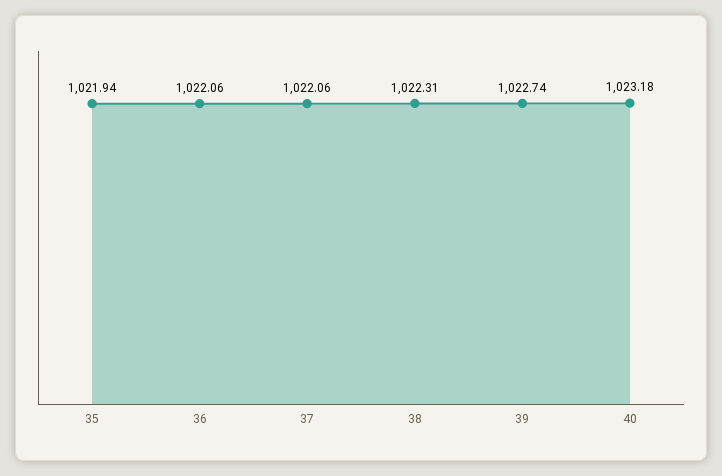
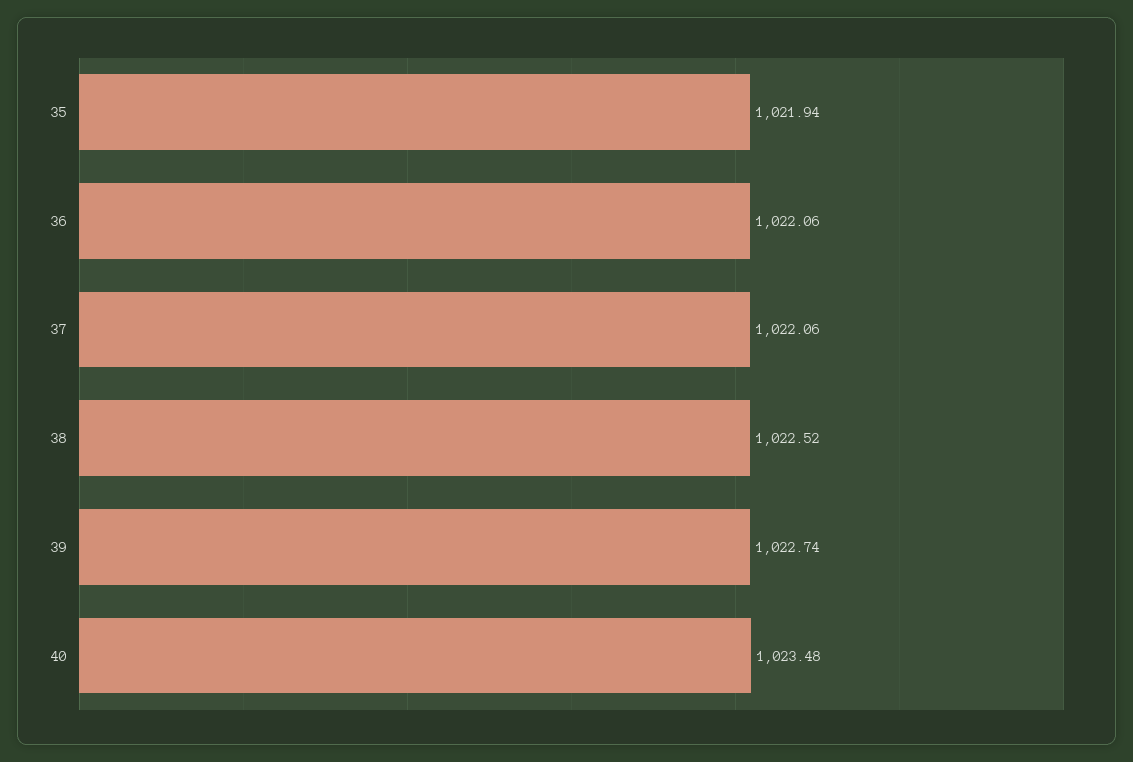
  {
    "35": 1021.94,
    "36": 1022.06,
    "37": 1022.06,
-   "38": 1022.31,
+   "38": 1022.52,
    "39": 1022.74,
-   "40": 1023.18
+   "40": 1023.48
  }

